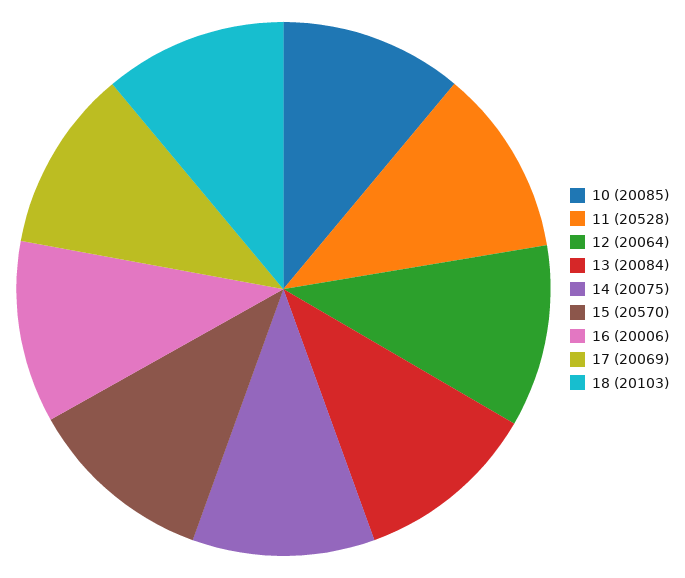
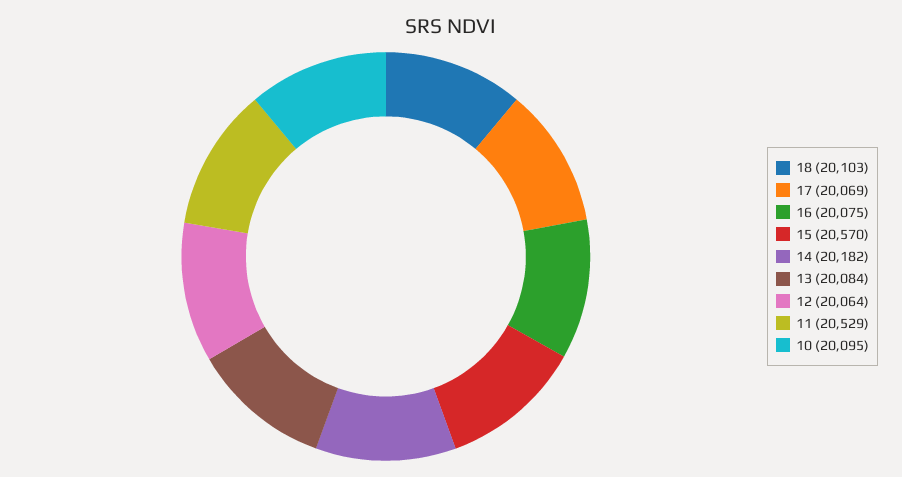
  {
-   "10": 20085,
+   "10": 20095,
-   "11": 20528,
+   "11": 20529,
    "12": 20064,
    "13": 20084,
-   "14": 20075,
+   "14": 20182,
    "15": 20570,
-   "16": 20006,
+   "16": 20075,
    "17": 20069,
    "18": 20103
  }

